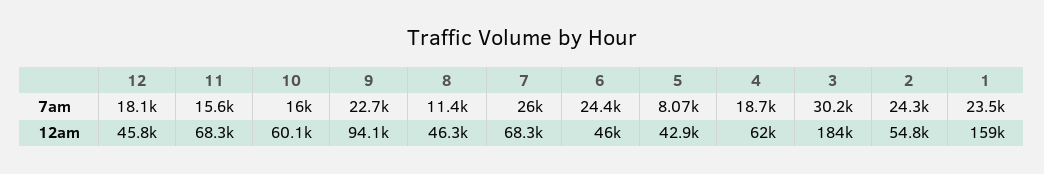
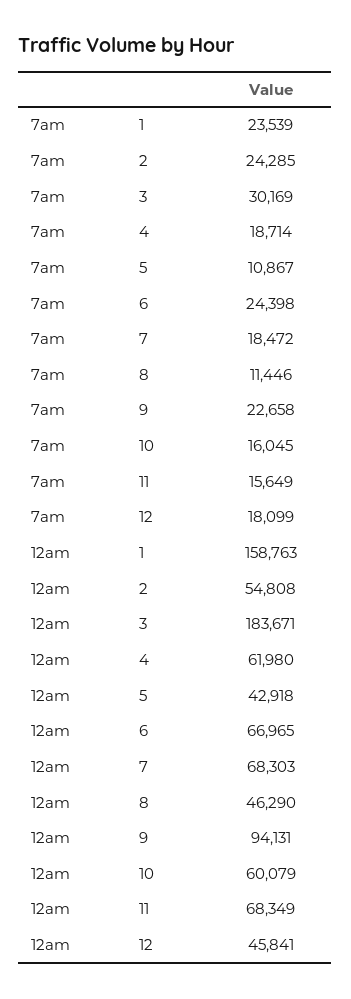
  {
    "12": {
      "7am": 18099,
      "12am": 45841
    },
    "11": {
      "7am": 15649,
      "12am": 68349
    },
    "10": {
      "7am": 16045,
      "12am": 60079
    },
    "9": {
      "7am": 22658,
      "12am": 94131
    },
    "8": {
      "7am": 11446,
      "12am": 46290
    },
    "7": {
-     "7am": 26000,
+     "7am": 18472,
      "12am": 68303
    },
    "6": {
      "7am": 24398,
-     "12am": 46000
+     "12am": 66965
    },
    "5": {
-     "7am": 8070,
+     "7am": 10867,
      "12am": 42918
    },
    "4": {
      "7am": 18714,
      "12am": 61980
    },
    "3": {
      "7am": 30169,
      "12am": 183671
    },
    "2": {
      "7am": 24285,
      "12am": 54808
    },
    "1": {
      "7am": 23539,
      "12am": 158763
    }
  }

